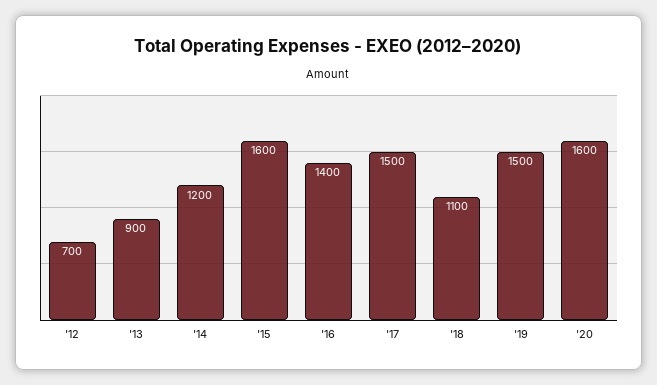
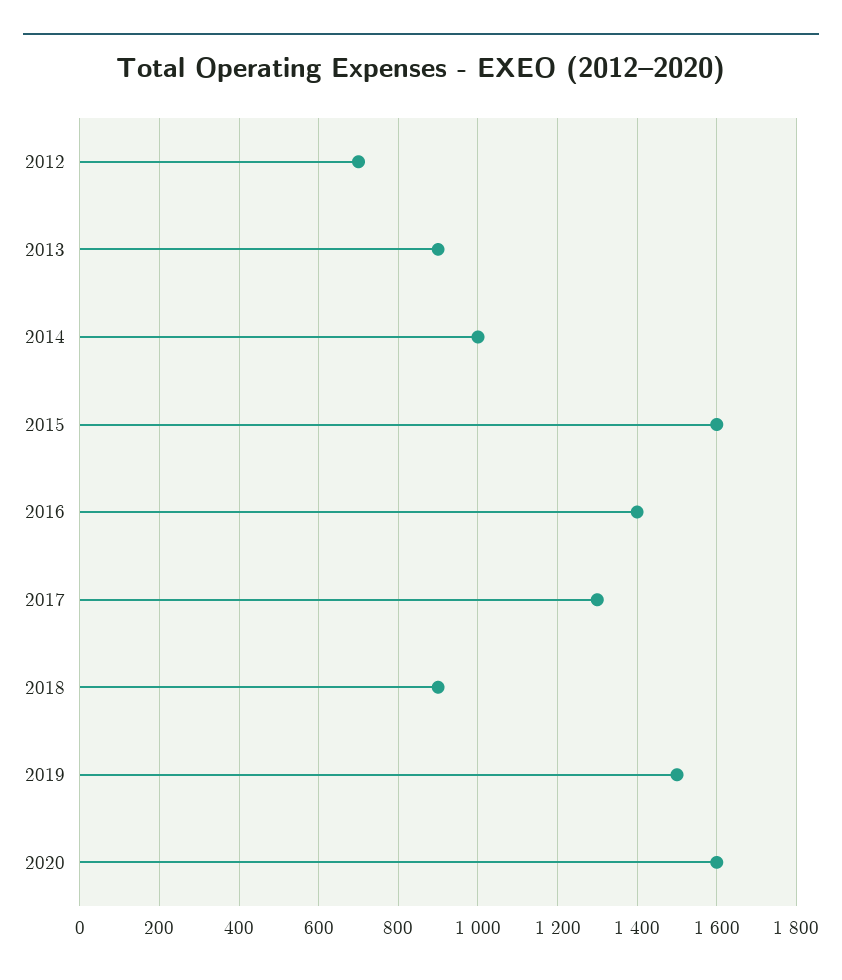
  {
    "'12": 700,
    "'13": 900,
-   "'14": 1200,
+   "'14": 1000,
    "'15": 1600,
    "'16": 1400,
-   "'17": 1500,
+   "'17": 1300,
-   "'18": 1100,
+   "'18": 900,
    "'19": 1500,
    "'20": 1600
  }

